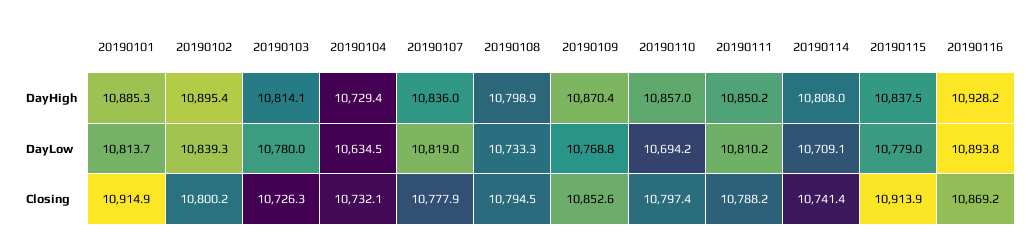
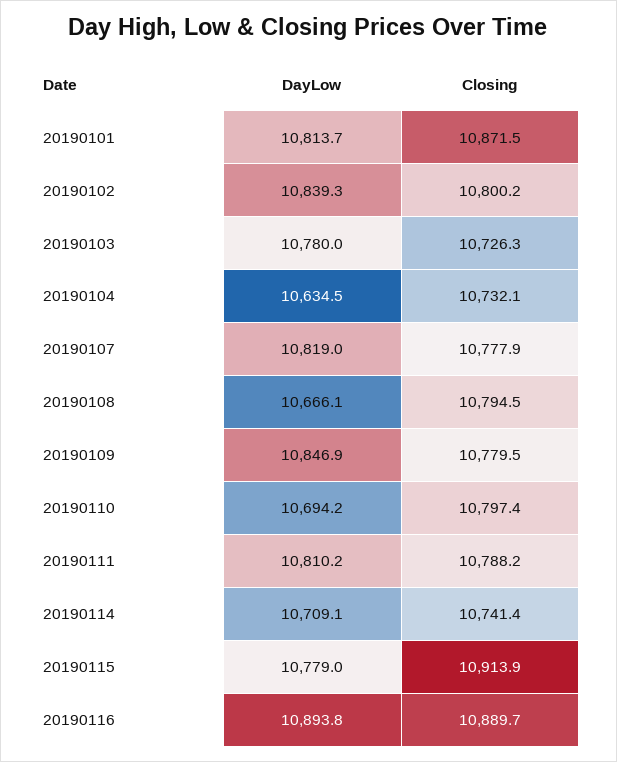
  {
    "20190101": {
-     "DayHigh": 10885.3,
      "DayLow": 10813.7,
-     "Closing": 10914.9
+     "Closing": 10871.5
    },
    "20190102": {
-     "DayHigh": 10895.4,
      "DayLow": 10839.3,
      "Closing": 10800.2
    },
    "20190103": {
-     "DayHigh": 10814.1,
      "DayLow": 10780,
      "Closing": 10726.3
    },
    "20190104": {
-     "DayHigh": 10729.4,
      "DayLow": 10634.5,
      "Closing": 10732.1
    },
    "20190107": {
-     "DayHigh": 10836,
      "DayLow": 10819,
      "Closing": 10777.9
    },
    "20190108": {
-     "DayHigh": 10798.9,
-     "DayLow": 10733.3,
+     "DayLow": 10666.1,
      "Closing": 10794.5
    },
    "20190109": {
-     "DayHigh": 10870.4,
-     "DayLow": 10768.8,
+     "DayLow": 10846.9,
-     "Closing": 10852.6
+     "Closing": 10779.5
    },
    "20190110": {
-     "DayHigh": 10857,
      "DayLow": 10694.2,
      "Closing": 10797.4
    },
    "20190111": {
-     "DayHigh": 10850.2,
      "DayLow": 10810.2,
      "Closing": 10788.2
    },
    "20190114": {
-     "DayHigh": 10808,
      "DayLow": 10709.1,
      "Closing": 10741.4
    },
    "20190115": {
-     "DayHigh": 10837.5,
      "DayLow": 10779,
      "Closing": 10913.9
    },
    "20190116": {
-     "DayHigh": 10928.2,
      "DayLow": 10893.8,
-     "Closing": 10869.2
+     "Closing": 10889.7
    }
  }

